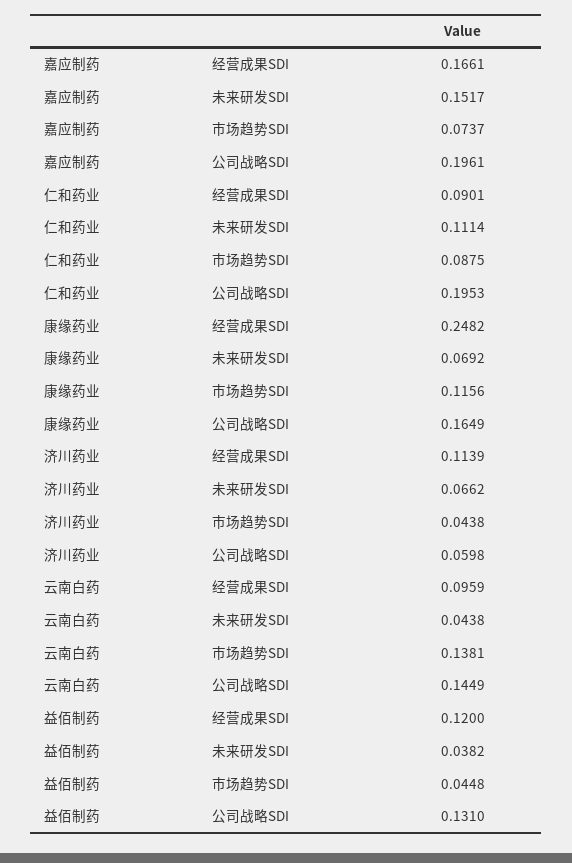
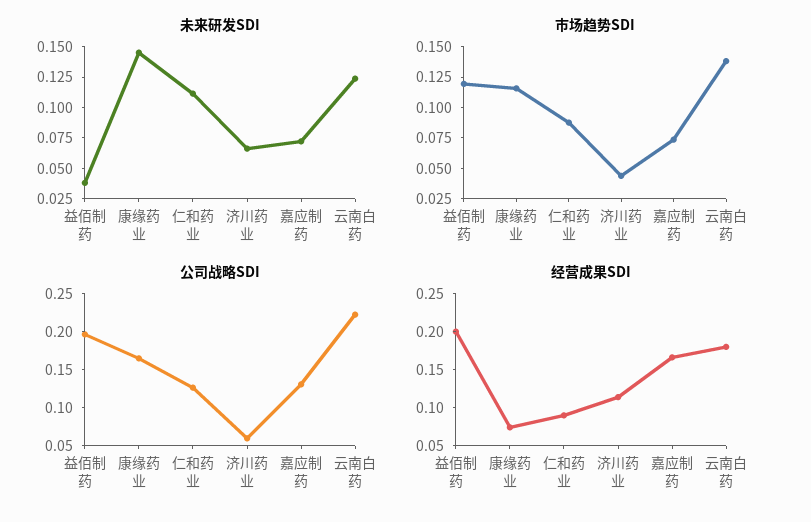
  {
    "经营成果SDI": {
      "嘉应制药": 0.1661,
      "仁和药业": 0.0901,
-     "康缘药业": 0.2482,
+     "康缘药业": 0.075,
      "济川药业": 0.1139,
-     "云南白药": 0.0959,
+     "云南白药": 0.175,
-     "益佰制药": 0.12
+     "益佰制药": 0.2
    },
    "未来研发SDI": {
-     "嘉应制药": 0.1517,
+     "嘉应制药": 0.075,
      "仁和药业": 0.1114,
-     "康缘药业": 0.0692,
+     "康缘药业": 0.15,
      "济川药业": 0.0662,
-     "云南白药": 0.0438,
+     "云南白药": 0.125,
      "益佰制药": 0.0382
    },
    "市场趋势SDI": {
      "嘉应制药": 0.0737,
      "仁和药业": 0.0875,
      "康缘药业": 0.1156,
      "济川药业": 0.0438,
      "云南白药": 0.1381,
-     "益佰制药": 0.0448
+     "益佰制药": 0.125
    },
    "公司战略SDI": {
-     "嘉应制药": 0.1961,
+     "嘉应制药": 0.125,
-     "仁和药业": 0.1953,
+     "仁和药业": 0.125,
      "康缘药业": 0.1649,
      "济川药业": 0.0598,
-     "云南白药": 0.1449,
+     "云南白药": 0.225,
-     "益佰制药": 0.131
+     "益佰制药": 0.2
    }
  }

